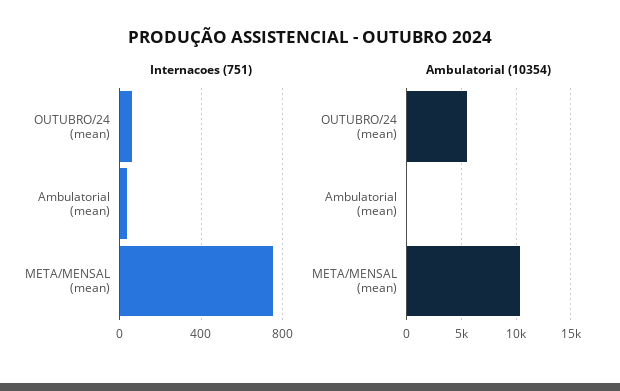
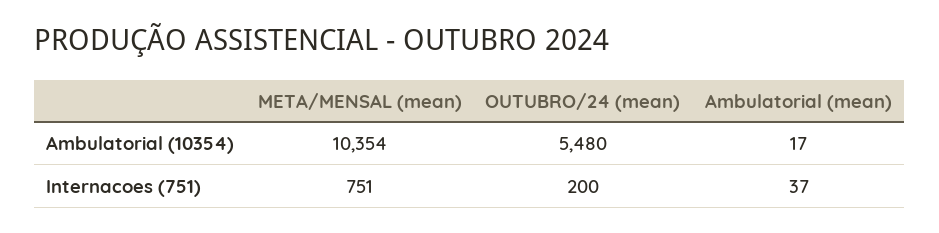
  {
    "Internacoes (751)": {
-     "OUTUBRO/24 (mean)": 50,
+     "OUTUBRO/24 (mean)": 200,
      "Ambulatorial (mean)": 37,
      "META/MENSAL (mean)": 751
    },
    "Ambulatorial (10354)": {
      "OUTUBRO/24 (mean)": 5480,
      "Ambulatorial (mean)": 17,
      "META/MENSAL (mean)": 10354
    }
  }

